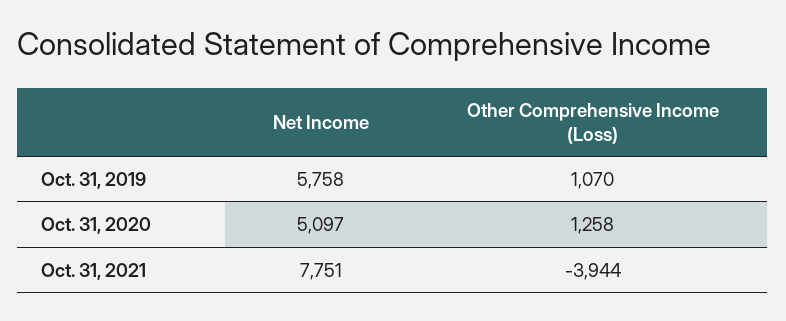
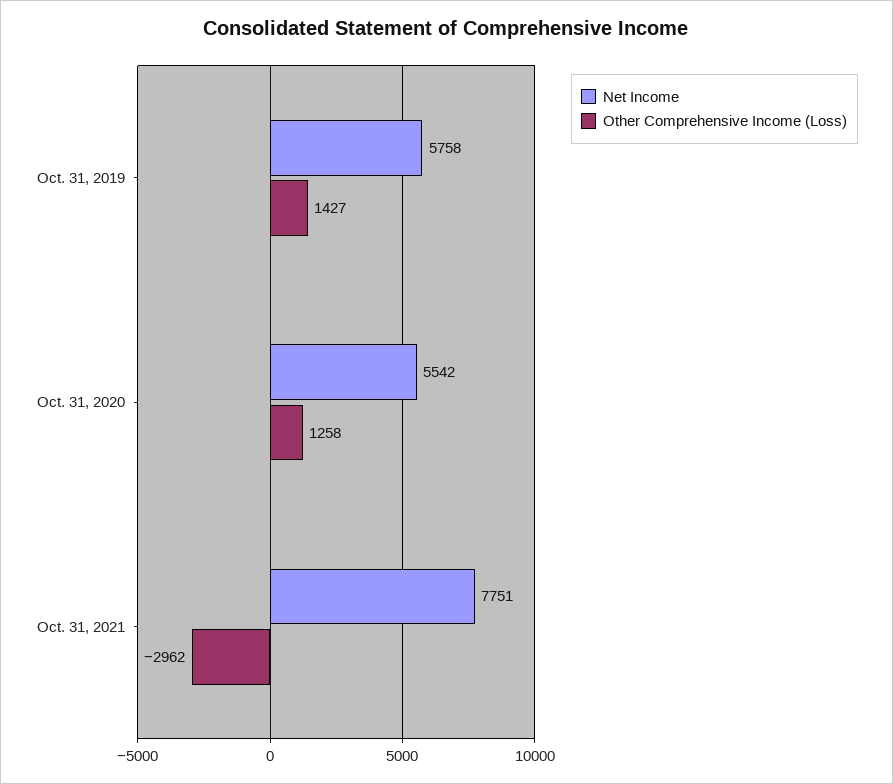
  {
    "Net Income": {
      "Oct. 31, 2019": 5758,
-     "Oct. 31, 2020": 5097,
+     "Oct. 31, 2020": 5542,
      "Oct. 31, 2021": 7751
    },
    "Other Comprehensive Income (Loss)": {
-     "Oct. 31, 2019": 1070,
+     "Oct. 31, 2019": 1427,
      "Oct. 31, 2020": 1258,
-     "Oct. 31, 2021": -3944
+     "Oct. 31, 2021": -2962
    }
  }

